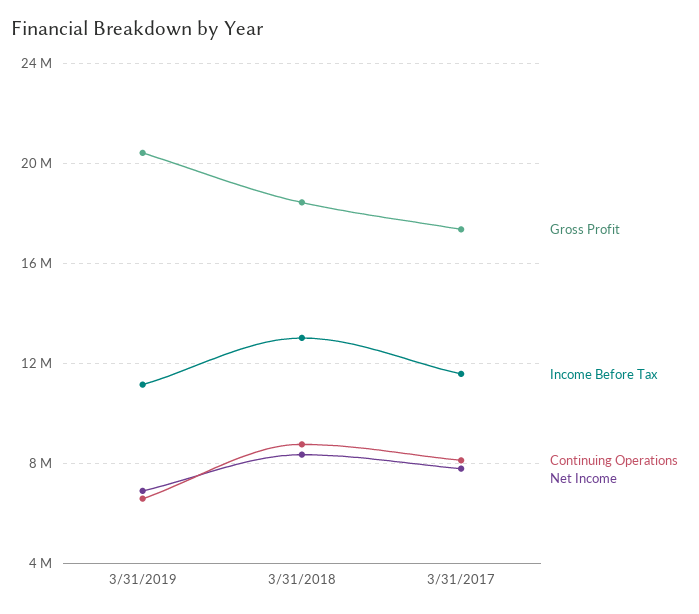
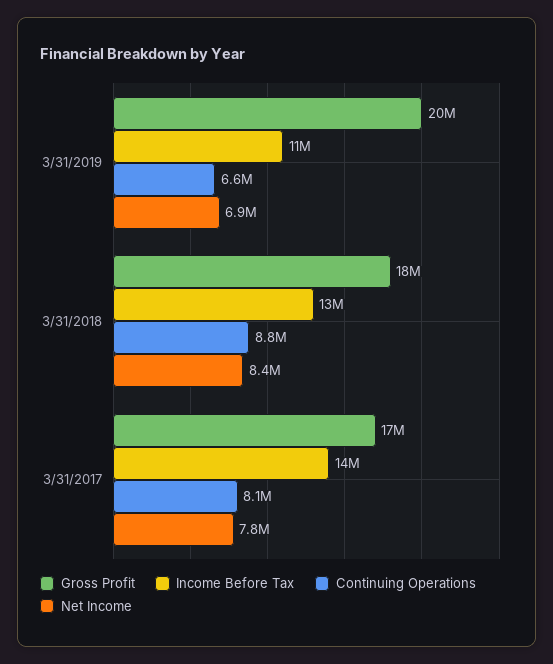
  {
    "Gross Profit": {
      "3/31/2019": 20000000,
      "3/31/2018": 18000000,
      "3/31/2017": 17000000
    },
    "Income Before Tax": {
      "3/31/2019": 11000000,
      "3/31/2018": 13000000,
-     "3/31/2017": 11500000
+     "3/31/2017": 14000000
    },
    "Continuing Operations": {
      "3/31/2019": 6600000,
      "3/31/2018": 8800000,
      "3/31/2017": 8100000
    },
    "Net Income": {
      "3/31/2019": 6900000,
      "3/31/2018": 8400000,
      "3/31/2017": 7800000
    }
  }

